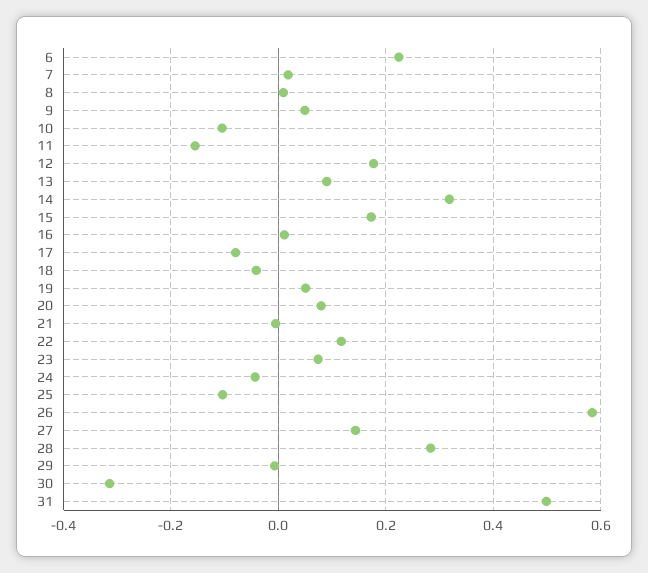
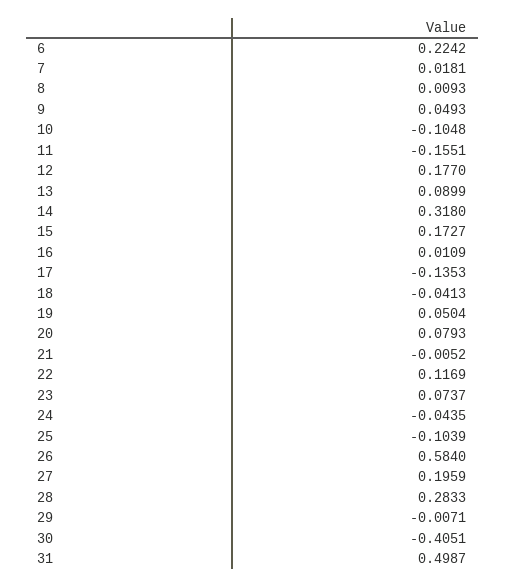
  {
    "6": 0.2242,
    "7": 0.0181,
    "8": 0.0093,
    "9": 0.0493,
    "10": -0.1048,
    "11": -0.1551,
    "12": 0.177,
    "13": 0.0899,
    "14": 0.318,
    "15": 0.1727,
    "16": 0.0109,
-   "17": -0.08,
+   "17": -0.1353,
    "18": -0.0413,
    "19": 0.0504,
    "20": 0.0793,
    "21": -0.0052,
    "22": 0.1169,
    "23": 0.0737,
    "24": -0.0435,
    "25": -0.1039,
    "26": 0.584,
-   "27": 0.14,
+   "27": 0.1959,
    "28": 0.2833,
    "29": -0.0071,
-   "30": -0.32,
+   "30": -0.4051,
    "31": 0.4987
  }

